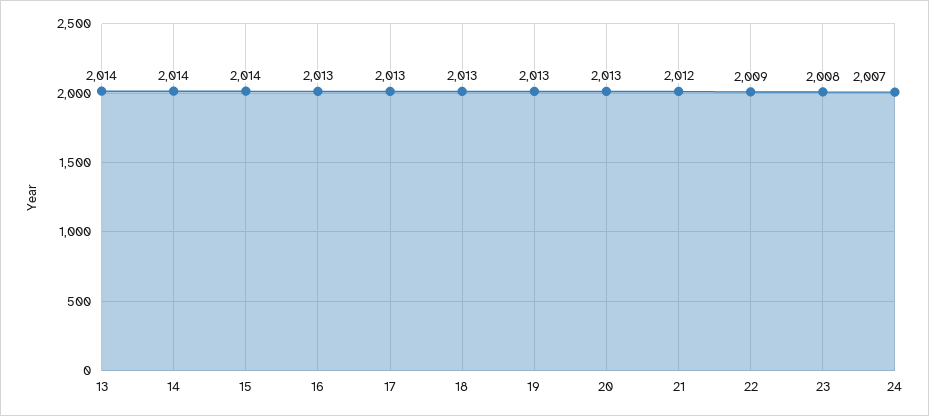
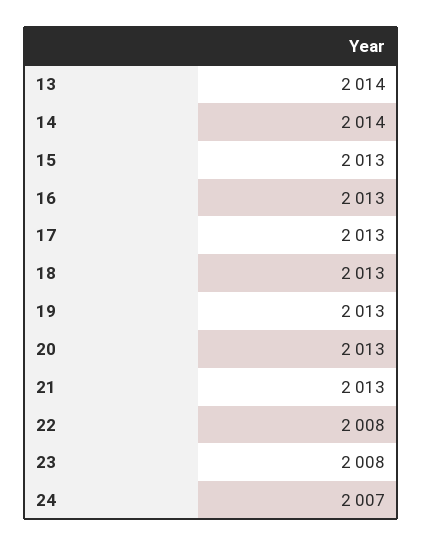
  {
    "13": 2014,
    "14": 2014,
-   "15": 2014,
+   "15": 2013,
    "16": 2013,
    "17": 2013,
    "18": 2013,
    "19": 2013,
    "20": 2013,
-   "21": 2012,
+   "21": 2013,
-   "22": 2009,
+   "22": 2008,
    "23": 2008,
    "24": 2007
  }

